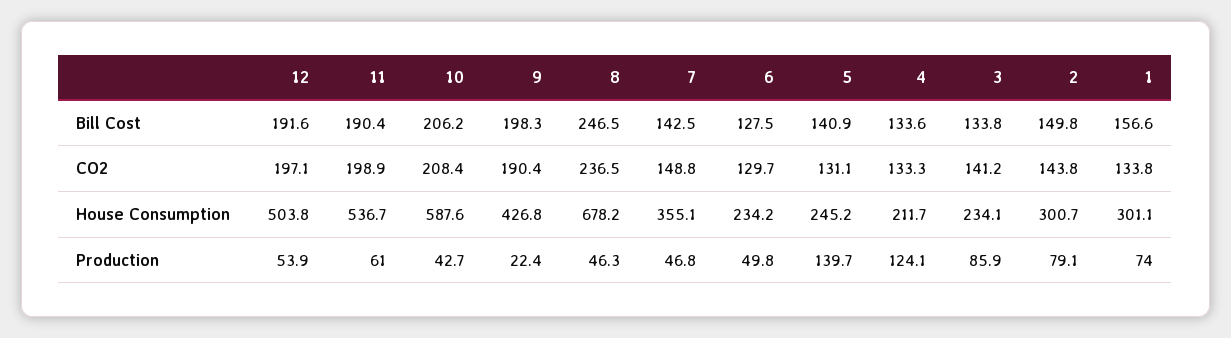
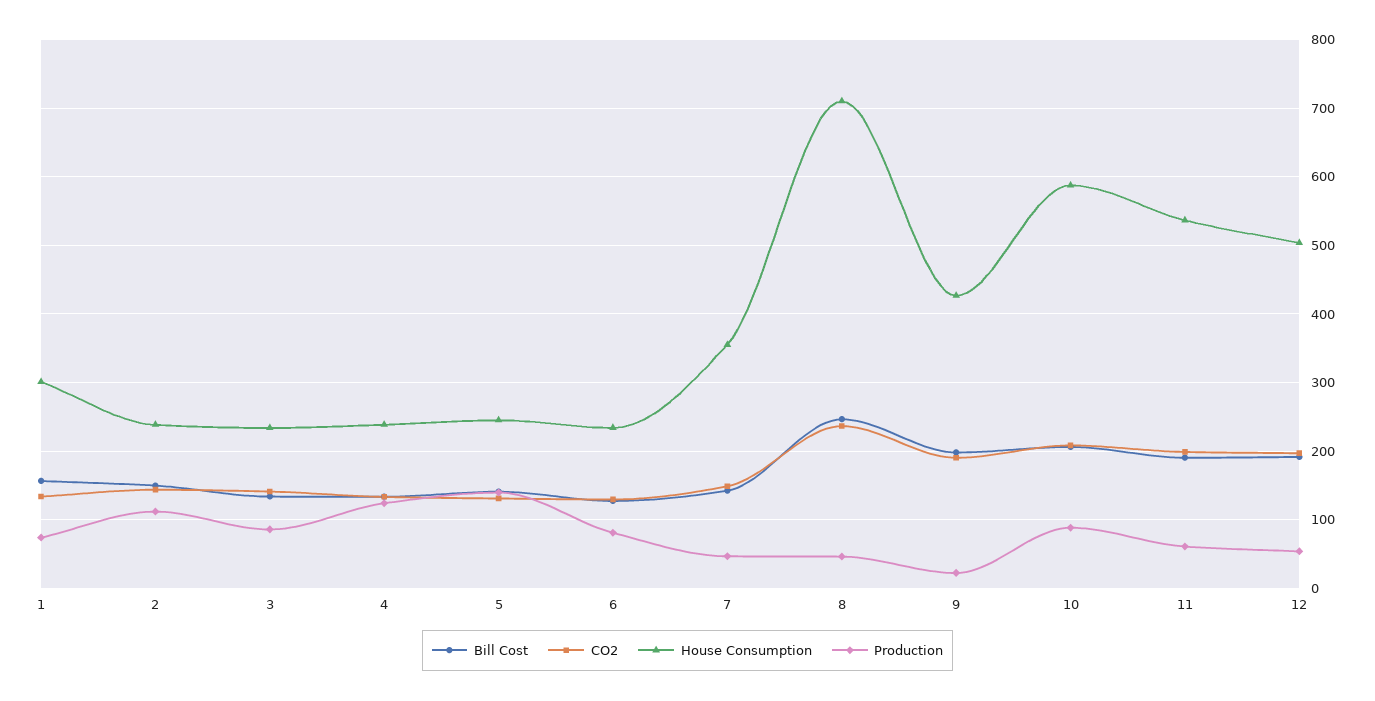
  {
    "Bill Cost": {
      "12": 191.6,
      "11": 190.4,
      "10": 206.2,
      "9": 198.3,
      "8": 246.5,
      "7": 142.5,
      "6": 127.5,
      "5": 140.9,
      "4": 133.6,
      "3": 133.8,
      "2": 149.8,
      "1": 156.6
    },
    "CO2": {
      "12": 197.1,
      "11": 198.9,
      "10": 208.4,
      "9": 190.4,
      "8": 236.5,
      "7": 148.8,
      "6": 129.7,
      "5": 131.1,
      "4": 133.3,
      "3": 141.2,
      "2": 143.8,
      "1": 133.8
    },
    "House Consumption": {
      "12": 503.8,
      "11": 536.7,
      "10": 587.6,
      "9": 426.8,
-     "8": 678.2,
+     "8": 710,
      "7": 355.1,
      "6": 234.2,
      "5": 245.2,
-     "4": 211.7,
+     "4": 240,
      "3": 234.1,
-     "2": 300.7,
+     "2": 240,
      "1": 301.1
    },
    "Production": {
      "12": 53.9,
      "11": 61,
-     "10": 42.7,
+     "10": 90,
      "9": 22.4,
      "8": 46.3,
      "7": 46.8,
-     "6": 49.8,
+     "6": 80,
      "5": 139.7,
      "4": 124.1,
      "3": 85.9,
-     "2": 79.1,
+     "2": 110,
      "1": 74
    }
  }

